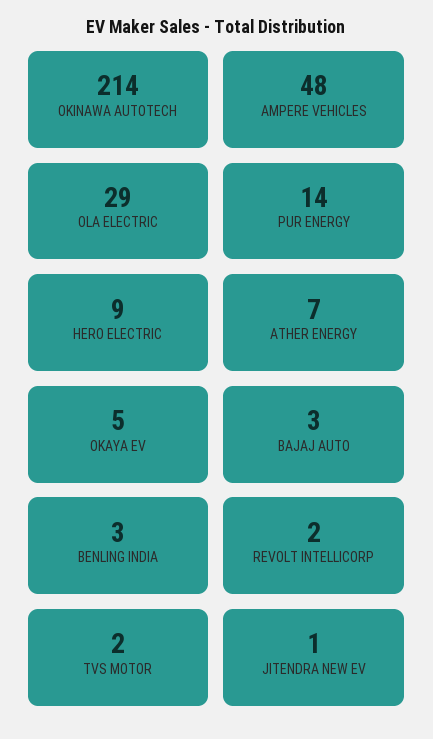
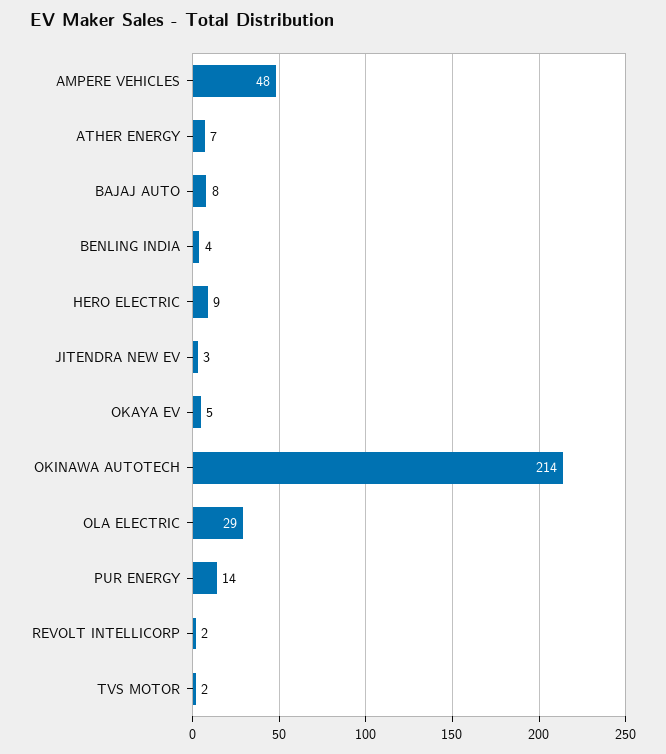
  {
    "OKINAWA AUTOTECH": 214,
    "AMPERE VEHICLES": 48,
    "OLA ELECTRIC": 29,
    "PUR ENERGY": 14,
    "HERO ELECTRIC": 9,
    "ATHER ENERGY": 7,
    "OKAYA EV": 5,
-   "BAJAJ AUTO": 3,
+   "BAJAJ AUTO": 8,
-   "BENLING INDIA": 3,
+   "BENLING INDIA": 4,
    "REVOLT INTELLICORP": 2,
    "TVS MOTOR": 2,
-   "JITENDRA NEW EV": 1
+   "JITENDRA NEW EV": 3
  }

